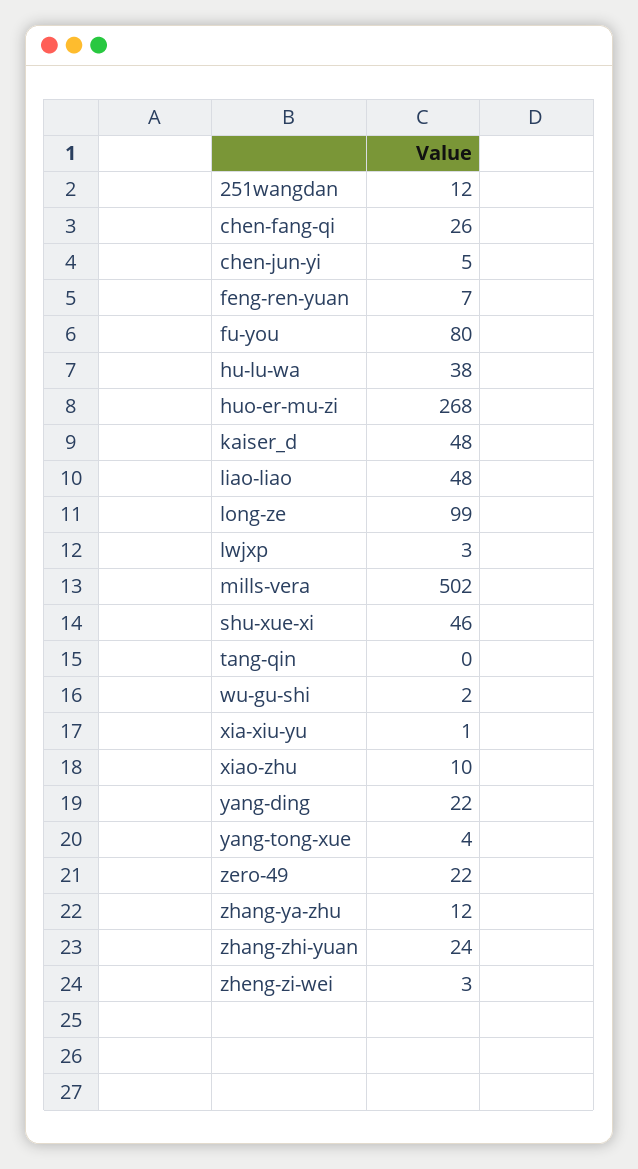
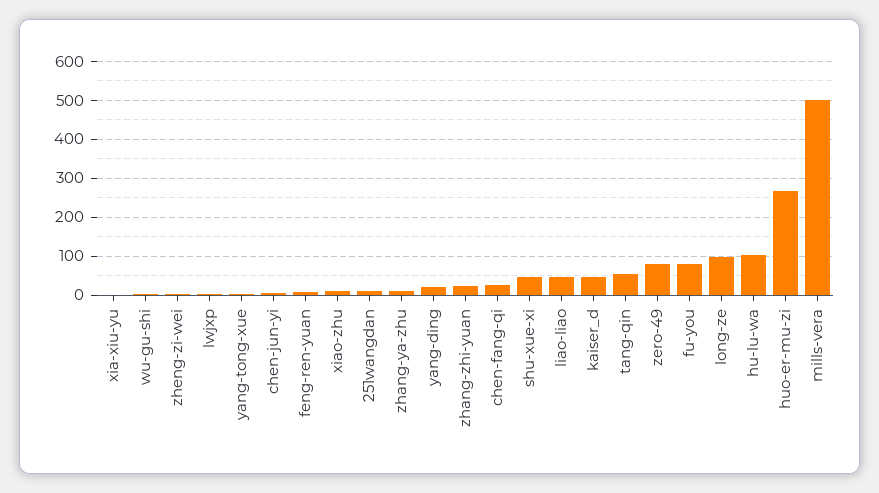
  {
    "251wangdan": 12,
    "chen-fang-qi": 26,
    "chen-jun-yi": 5,
    "feng-ren-yuan": 7,
    "fu-you": 80,
-   "hu-lu-wa": 38,
+   "hu-lu-wa": 100,
    "huo-er-mu-zi": 268,
    "kaiser_d": 48,
    "liao-liao": 48,
    "long-ze": 99,
    "lwjxp": 3,
    "mills-vera": 502,
    "shu-xue-xi": 46,
-   "tang-qin": 0,
+   "tang-qin": 60,
    "wu-gu-shi": 2,
    "xia-xiu-yu": 1,
    "xiao-zhu": 10,
    "yang-ding": 22,
    "yang-tong-xue": 4,
-   "zero-49": 22,
+   "zero-49": 80,
    "zhang-ya-zhu": 12,
    "zhang-zhi-yuan": 24,
    "zheng-zi-wei": 3
  }

